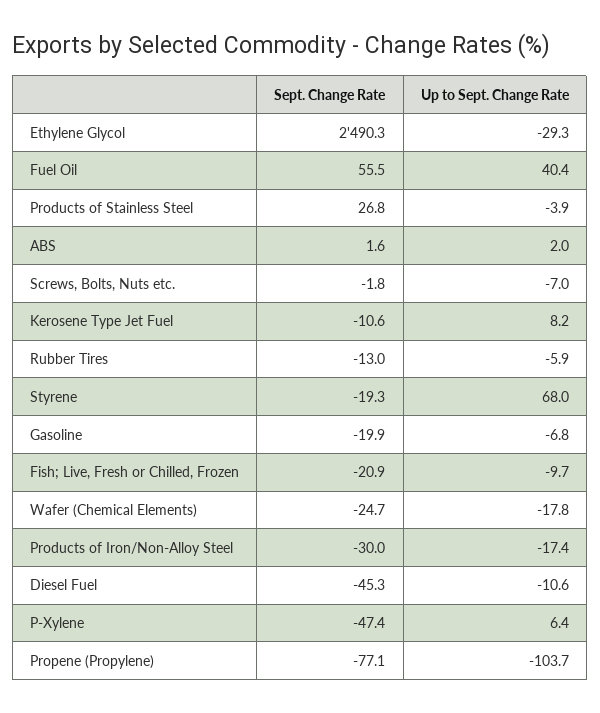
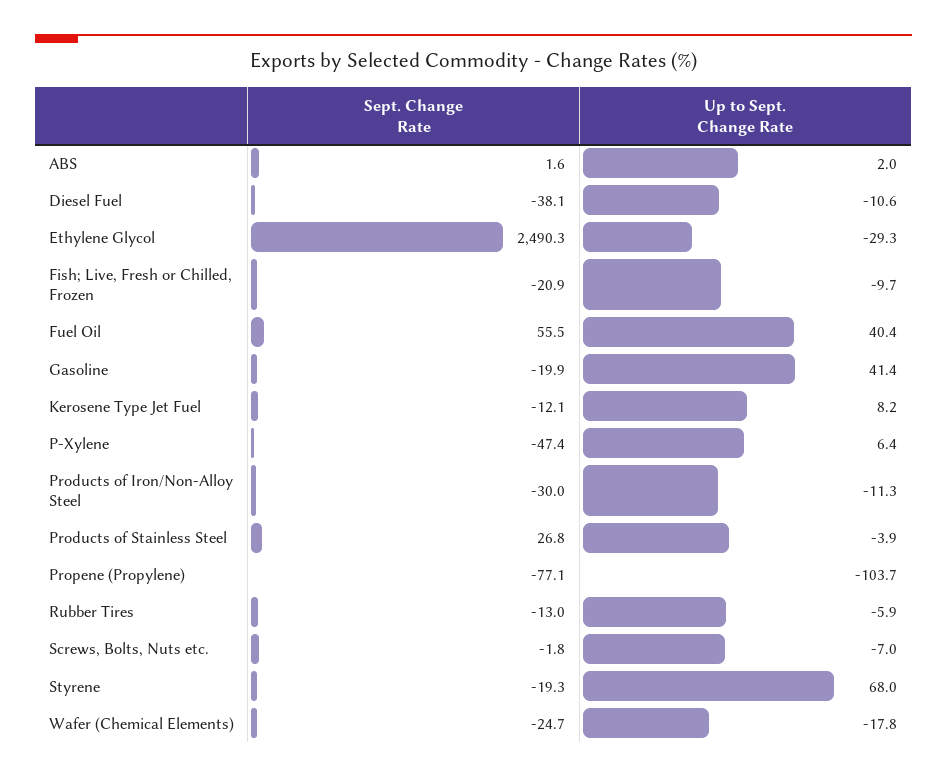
  {
    "Sept. Change Rate": {
      "Ethylene Glycol": 2490.3,
      "Fuel Oil": 55.5,
      "Products of Stainless Steel": 26.8,
      "ABS": 1.6,
      "Screws, Bolts, Nuts etc.": -1.8,
-     "Kerosene Type Jet Fuel": -10.6,
+     "Kerosene Type Jet Fuel": -12.1,
      "Rubber Tires": -13,
      "Styrene": -19.3,
      "Gasoline": -19.9,
      "Fish; Live, Fresh or Chilled, Frozen": -20.9,
      "Wafer (Chemical Elements)": -24.7,
      "Products of Iron/Non-Alloy Steel": -30,
-     "Diesel Fuel": -45.3,
+     "Diesel Fuel": -38.1,
      "P-Xylene": -47.4,
      "Propene (Propylene)": -77.1
    },
    "Up to Sept. Change Rate": {
      "Ethylene Glycol": -29.3,
      "Fuel Oil": 40.4,
      "Products of Stainless Steel": -3.9,
      "ABS": 2,
      "Screws, Bolts, Nuts etc.": -7,
      "Kerosene Type Jet Fuel": 8.2,
      "Rubber Tires": -5.9,
      "Styrene": 68,
-     "Gasoline": -6.8,
+     "Gasoline": 41.4,
      "Fish; Live, Fresh or Chilled, Frozen": -9.7,
      "Wafer (Chemical Elements)": -17.8,
-     "Products of Iron/Non-Alloy Steel": -17.4,
+     "Products of Iron/Non-Alloy Steel": -11.3,
      "Diesel Fuel": -10.6,
      "P-Xylene": 6.4,
      "Propene (Propylene)": -103.7
    }
  }

